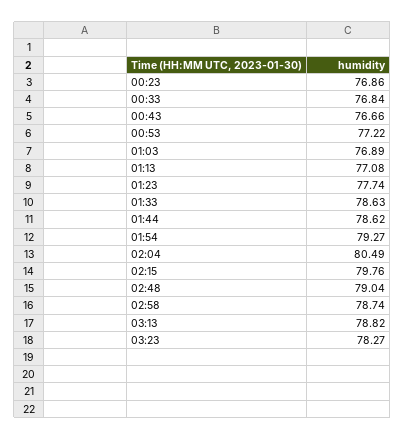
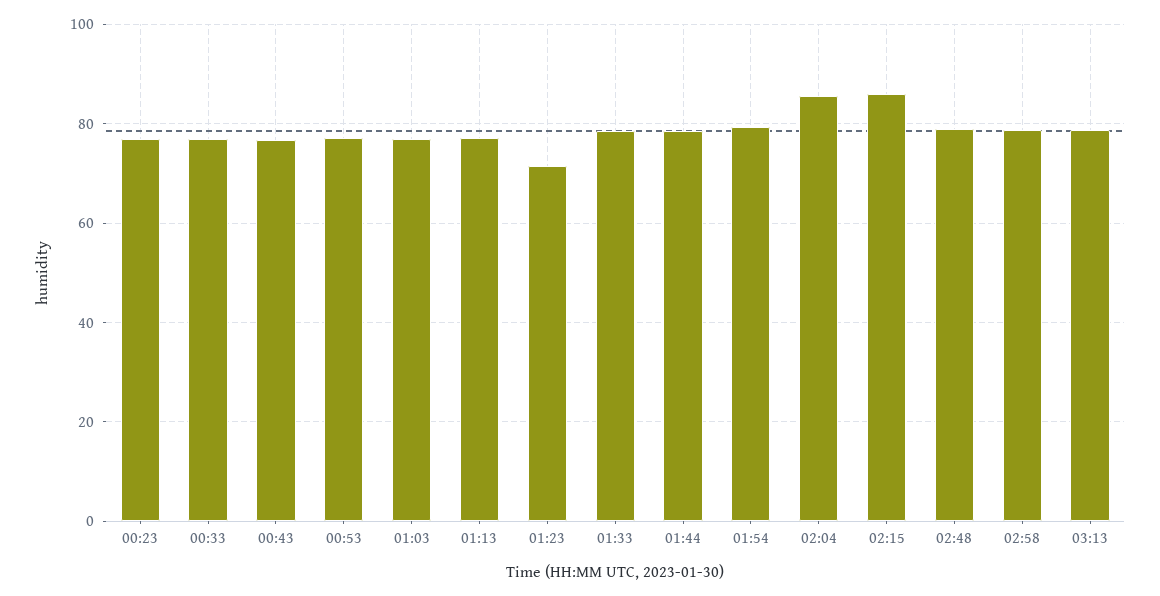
  {
    "00:23": 76.86,
    "00:33": 76.84,
    "00:43": 76.66,
    "00:53": 77.22,
    "01:03": 76.89,
    "01:13": 77.08,
-   "01:23": 77.74,
+   "01:23": 72,
    "01:33": 78.63,
    "01:44": 78.62,
    "01:54": 79.27,
-   "02:04": 80.49,
+   "02:04": 86,
-   "02:15": 79.76,
+   "02:15": 86,
    "02:48": 79.04,
    "02:58": 78.74,
-   "03:13": 78.82,
+   "03:13": 78.82
-   "03:23": 78.27
  }

